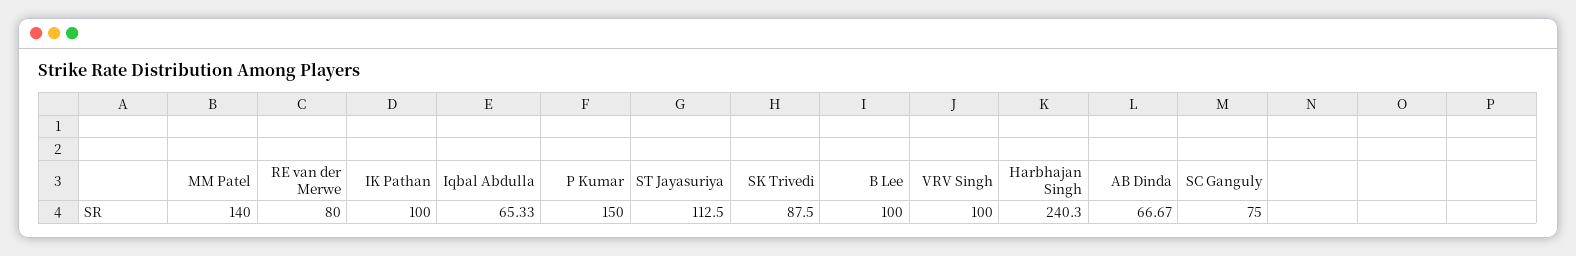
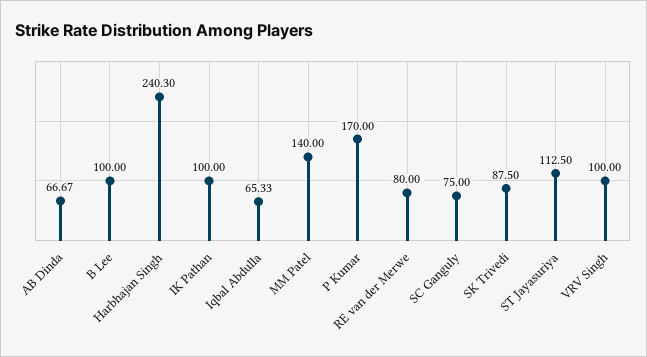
  {
    "MM Patel": 140,
    "RE van der Merwe": 80,
    "IK Pathan": 100,
    "Iqbal Abdulla": 65.33,
-   "P Kumar": 150,
+   "P Kumar": 170,
    "ST Jayasuriya": 112.5,
    "SK Trivedi": 87.5,
    "B Lee": 100,
    "VRV Singh": 100,
    "Harbhajan Singh": 240.3,
    "AB Dinda": 66.67,
    "SC Ganguly": 75
  }

